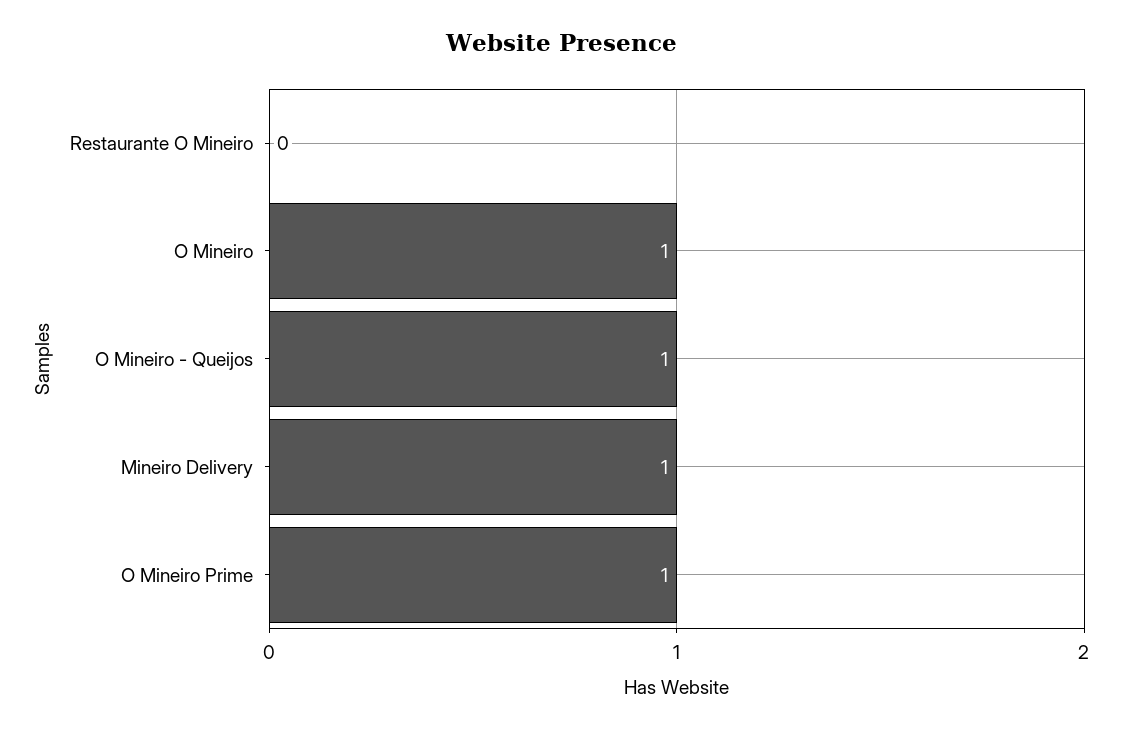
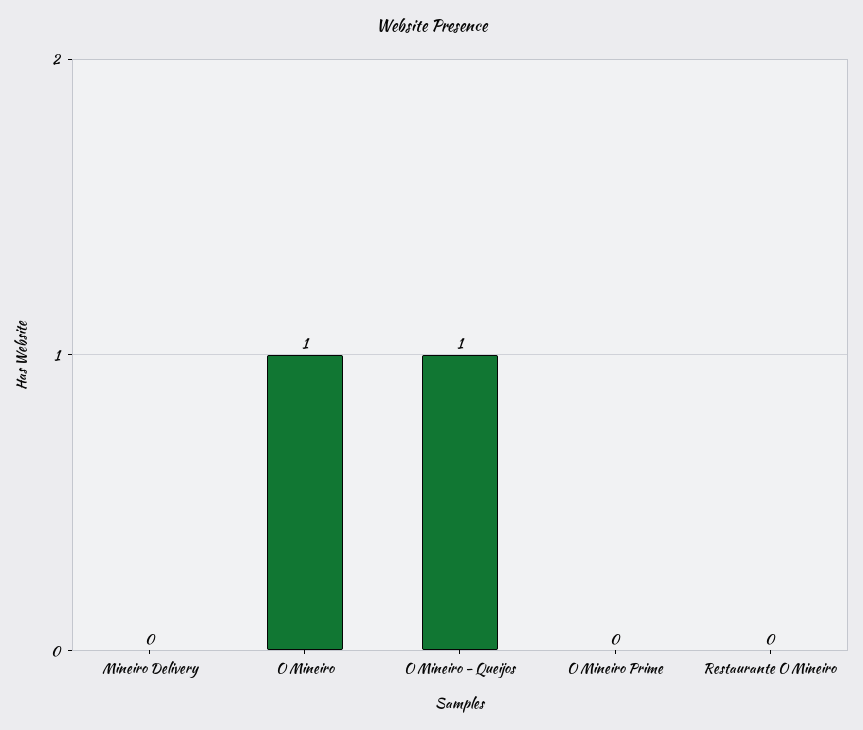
  {
    "Restaurante O Mineiro": 0,
    "O Mineiro": 1,
    "O Mineiro - Queijos": 1,
-   "Mineiro Delivery": 1,
+   "Mineiro Delivery": 0,
-   "O Mineiro Prime": 1
+   "O Mineiro Prime": 0
  }

